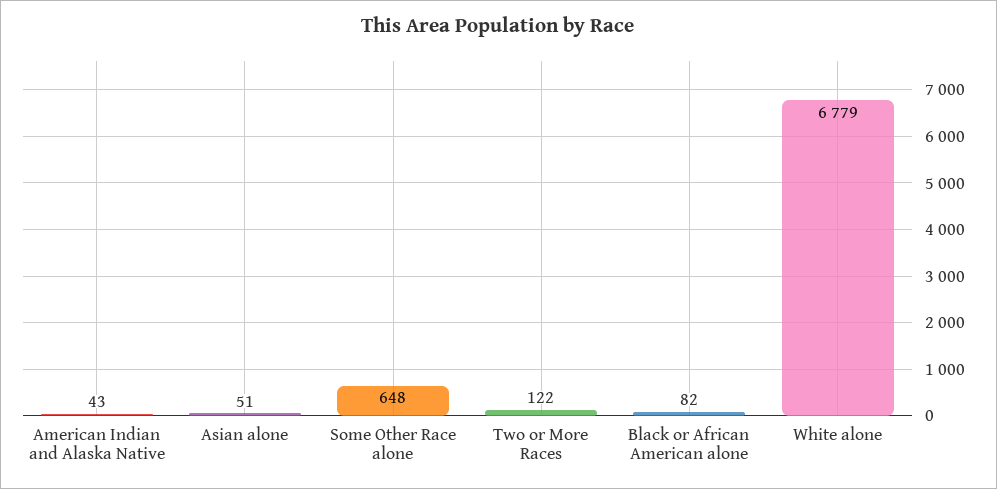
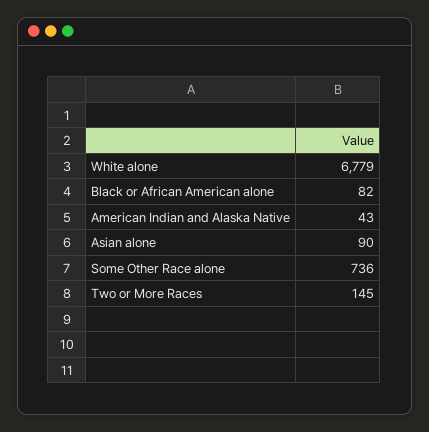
  {
    "American Indian and Alaska Native": 43,
-   "Asian alone": 51,
+   "Asian alone": 90,
-   "Some Other Race alone": 648,
+   "Some Other Race alone": 736,
-   "Two or More Races": 122,
+   "Two or More Races": 145,
    "Black or African American alone": 82,
    "White alone": 6779
  }

